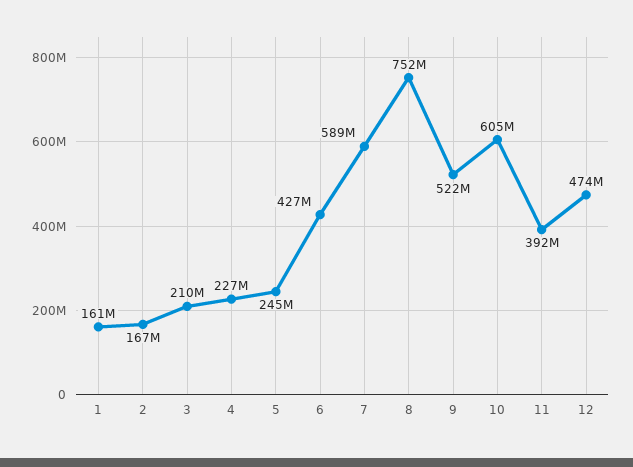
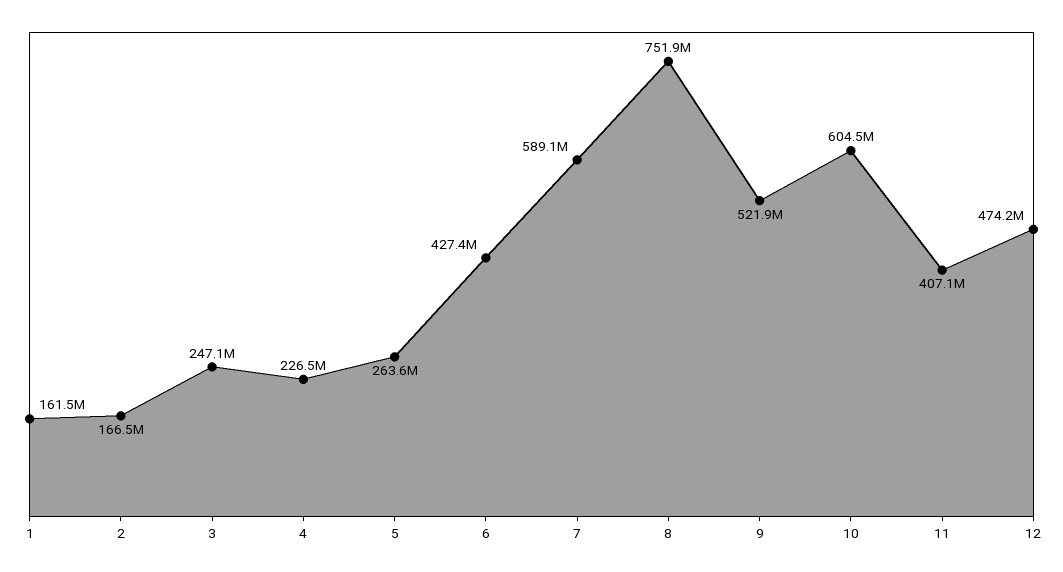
  {
    "1": 161500000,
    "2": 166500000,
-   "3": 210000000,
+   "3": 247100000,
    "4": 226500000,
-   "5": 245000000,
+   "5": 263600000,
    "6": 427400000,
    "7": 589100000,
    "8": 751900000,
    "9": 521900000,
    "10": 604500000,
-   "11": 392000000,
+   "11": 407100000,
    "12": 474200000
  }

